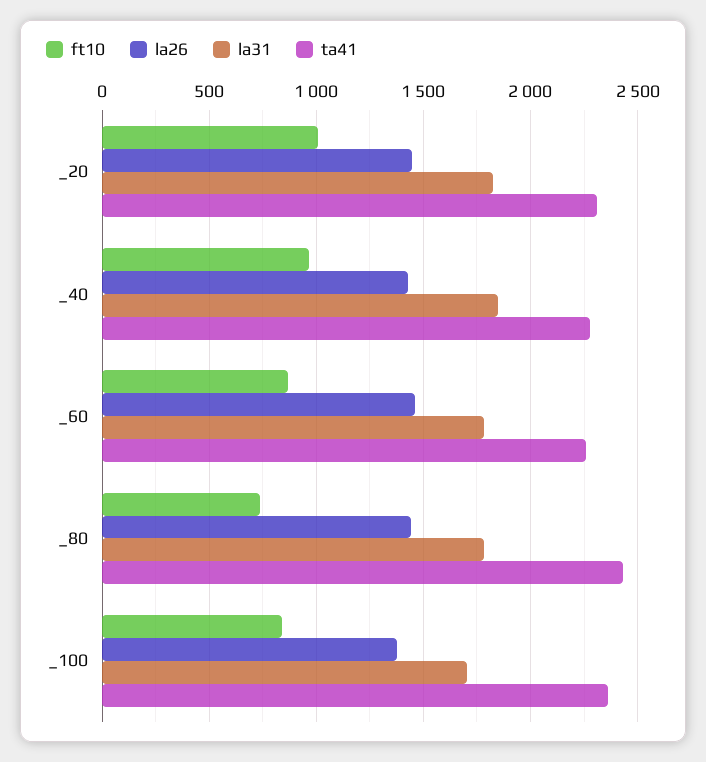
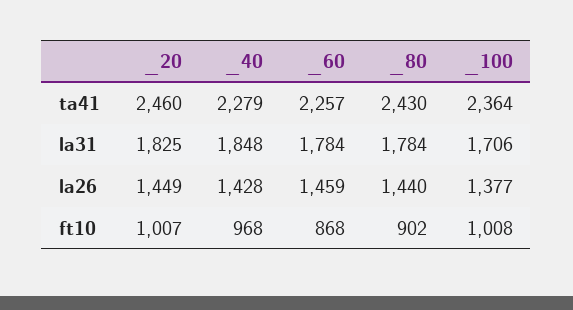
  {
    "ft10": {
      "_20": 1007,
      "_40": 968,
      "_60": 868,
-     "_80": 750,
+     "_80": 902,
-     "_100": 850
+     "_100": 1008
    },
    "la26": {
      "_20": 1449,
      "_40": 1428,
      "_60": 1459,
      "_80": 1440,
      "_100": 1377
    },
    "la31": {
      "_20": 1825,
      "_40": 1848,
      "_60": 1784,
      "_80": 1784,
      "_100": 1706
    },
    "ta41": {
-     "_20": 2300,
+     "_20": 2460,
      "_40": 2279,
      "_60": 2257,
      "_80": 2430,
      "_100": 2364
    }
  }

